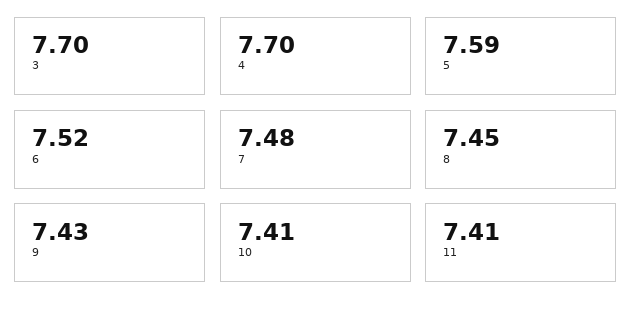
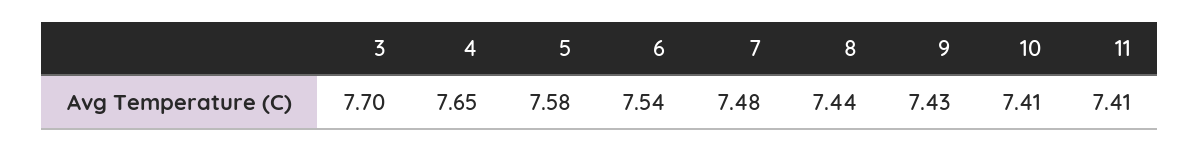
  {
    "3": 7.7,
-   "4": 7.7,
+   "4": 7.65,
-   "5": 7.59,
+   "5": 7.58,
-   "6": 7.52,
+   "6": 7.54,
    "7": 7.48,
-   "8": 7.45,
+   "8": 7.44,
    "9": 7.43,
    "10": 7.41,
    "11": 7.41
  }

